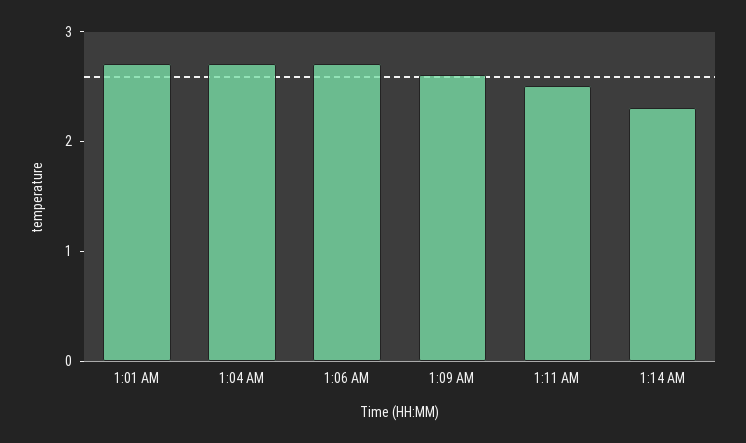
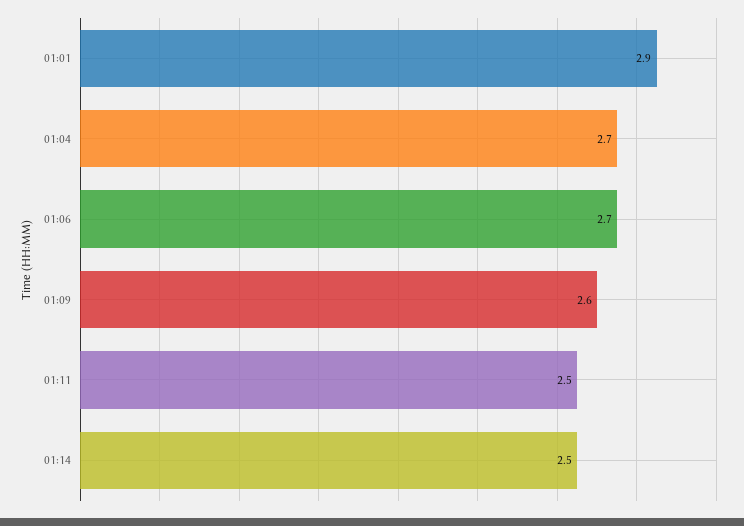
  {
-   "1:01 AM": 2.7,
+   "1:01 AM": 2.9,
    "1:04 AM": 2.7,
    "1:06 AM": 2.7,
    "1:09 AM": 2.6,
    "1:11 AM": 2.5,
-   "1:14 AM": 2.3
+   "1:14 AM": 2.5
  }

